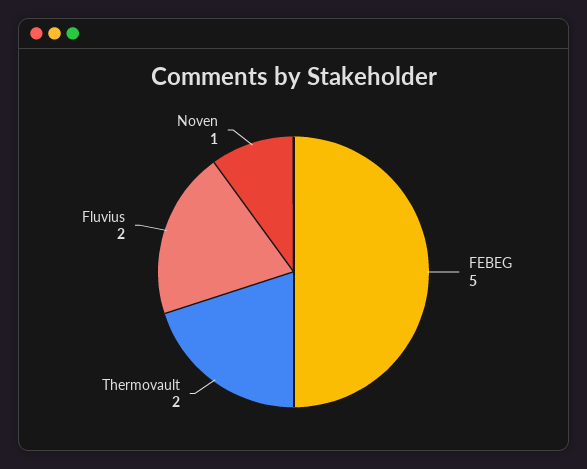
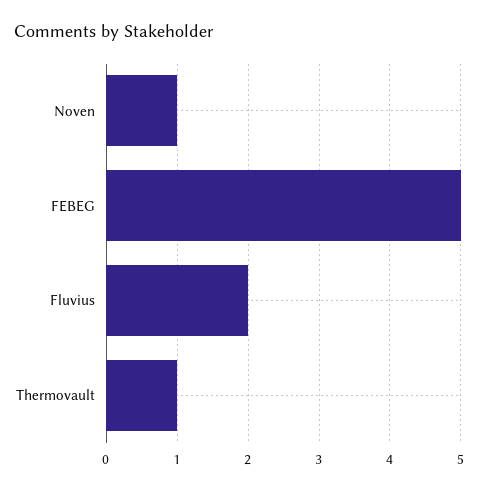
  {
    "FEBEG": 5,
-   "Thermovault": 2,
+   "Thermovault": 1,
    "Fluvius": 2,
    "Noven": 1
  }

